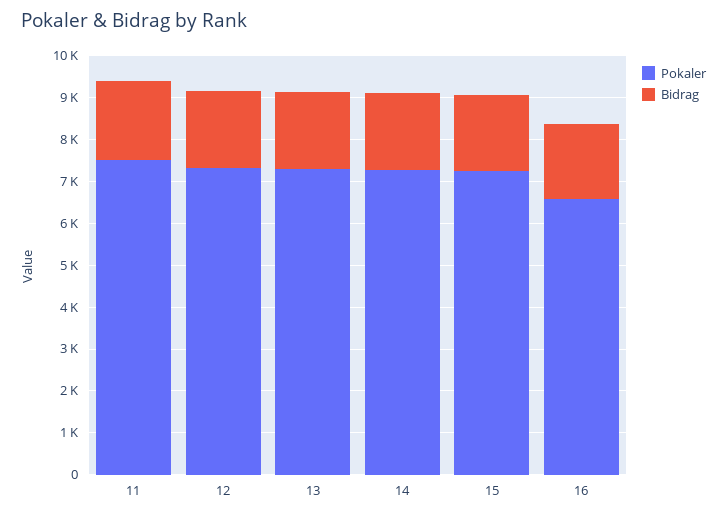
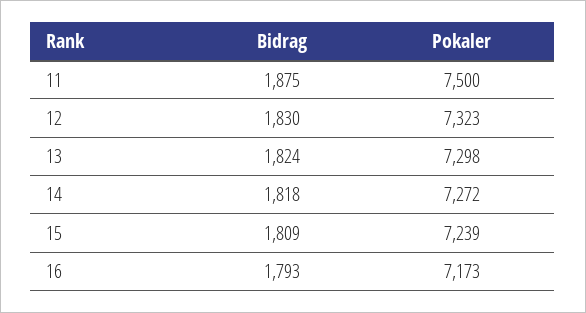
  {
    "Pokaler": {
      "11": 7500,
      "12": 7323,
      "13": 7298,
      "14": 7272,
      "15": 7239,
-     "16": 6600
+     "16": 7173
    },
    "Bidrag": {
      "11": 1875,
      "12": 1830,
      "13": 1824,
      "14": 1818,
      "15": 1809,
      "16": 1793
    }
  }

